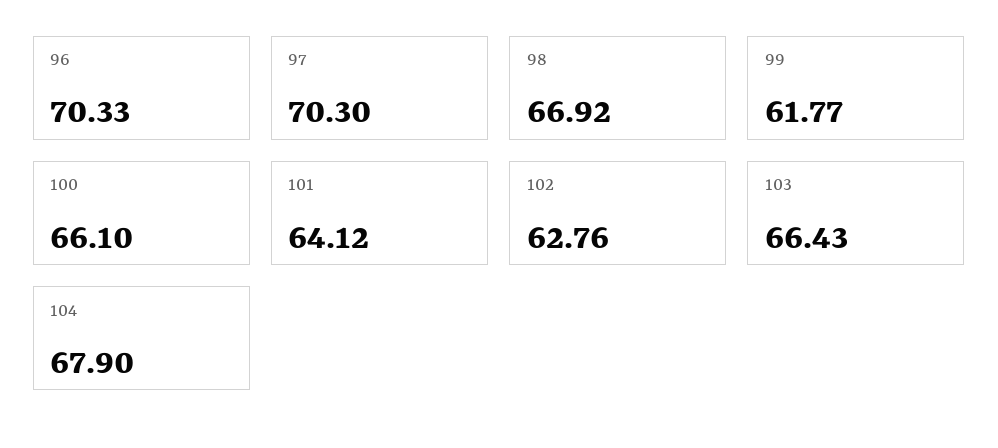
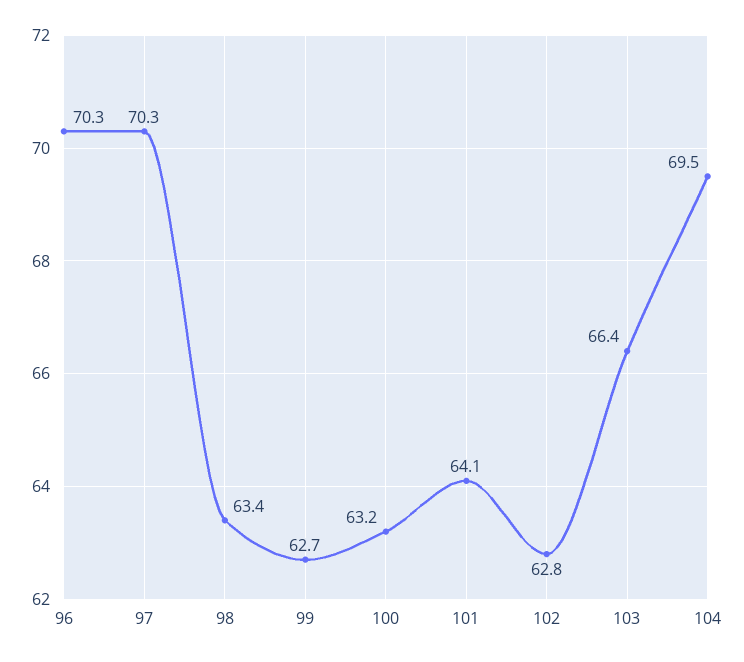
  {
    "96": 70.33,
    "97": 70.3,
-   "98": 66.92,
+   "98": 63.4,
-   "99": 61.77,
+   "99": 62.7,
-   "100": 66.1,
+   "100": 63.2,
    "101": 64.12,
    "102": 62.76,
    "103": 66.43,
-   "104": 67.9
+   "104": 69.5
  }

